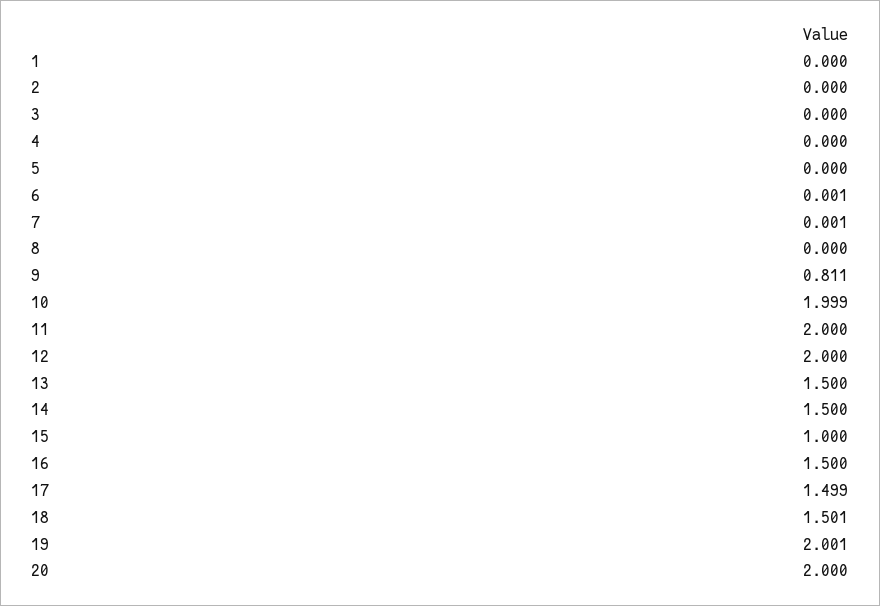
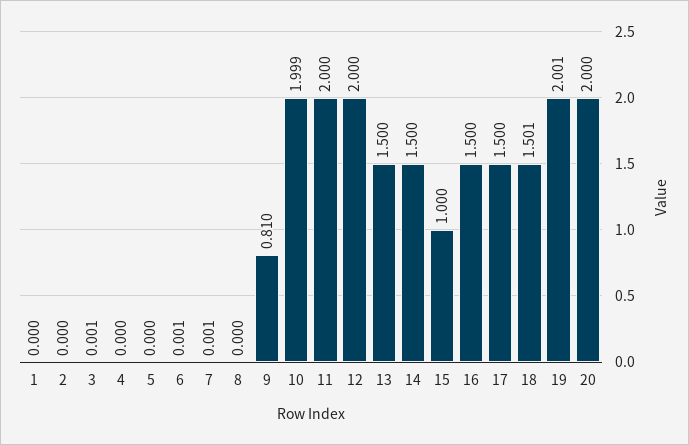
  {
    "1": 0,
    "2": 0,
-   "3": 0,
+   "3": 0.001,
    "4": 0,
    "5": 0,
    "6": 0.001,
    "7": 0.001,
    "8": 0,
-   "9": 0.811,
+   "9": 0.81,
    "10": 1.999,
    "11": 2,
    "12": 2,
    "13": 1.5,
    "14": 1.5,
    "15": 1,
    "16": 1.5,
-   "17": 1.499,
+   "17": 1.5,
    "18": 1.501,
    "19": 2.001,
    "20": 2
  }

